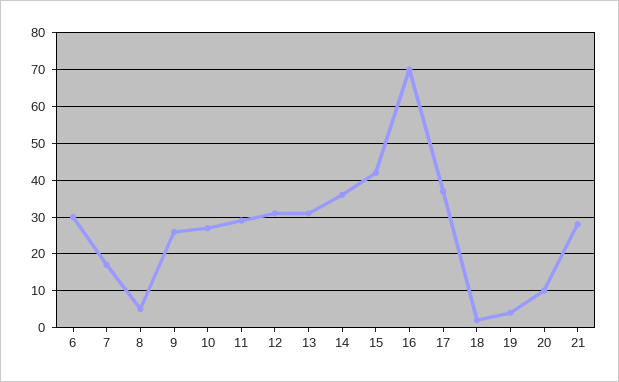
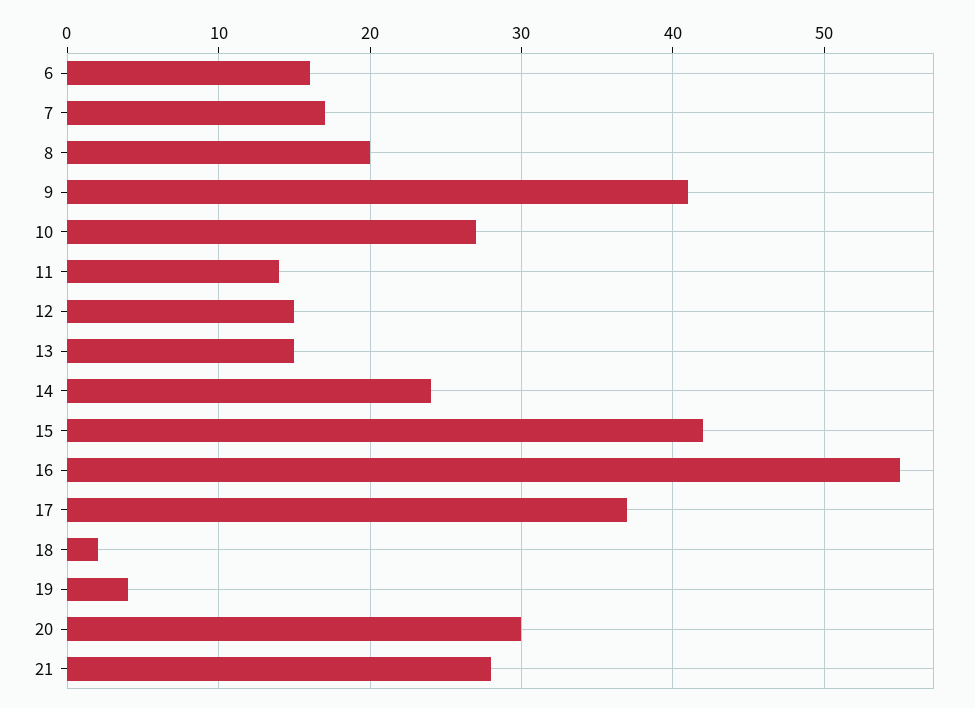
  {
-   "6": 30,
+   "6": 16,
    "7": 17,
-   "8": 5,
+   "8": 20,
-   "9": 25,
+   "9": 41,
    "10": 27,
-   "11": 30,
+   "11": 14,
-   "12": 30,
+   "12": 15,
-   "13": 30,
+   "13": 15,
-   "14": 35,
+   "14": 24,
    "15": 42,
-   "16": 70,
+   "16": 55,
    "17": 37,
    "18": 2,
    "19": 4,
-   "20": 10,
+   "20": 30,
    "21": 28
  }

